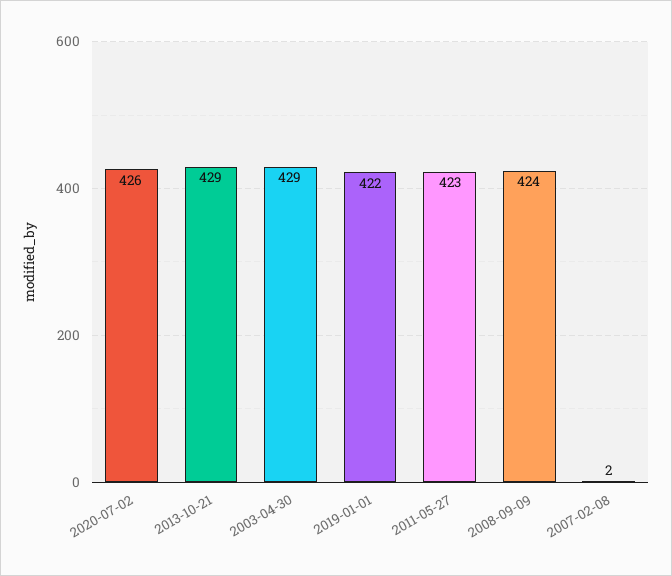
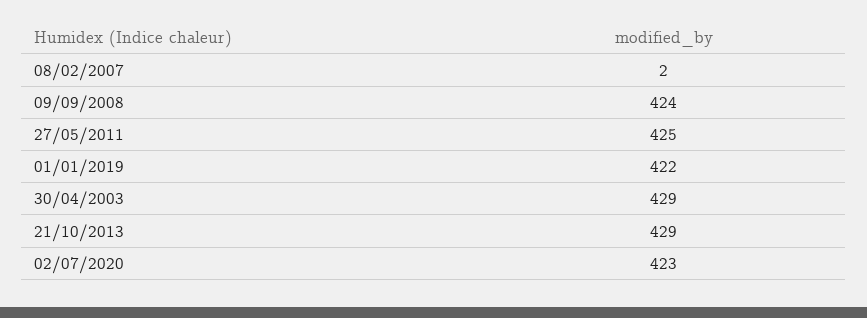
  {
-   "2020-07-02": 426,
+   "2020-07-02": 423,
    "2013-10-21": 429,
    "2003-04-30": 429,
    "2019-01-01": 422,
-   "2011-05-27": 423,
+   "2011-05-27": 425,
    "2008-09-09": 424,
    "2007-02-08": 2
  }

